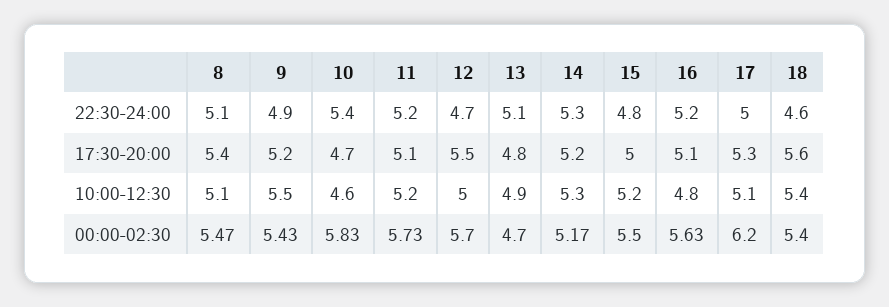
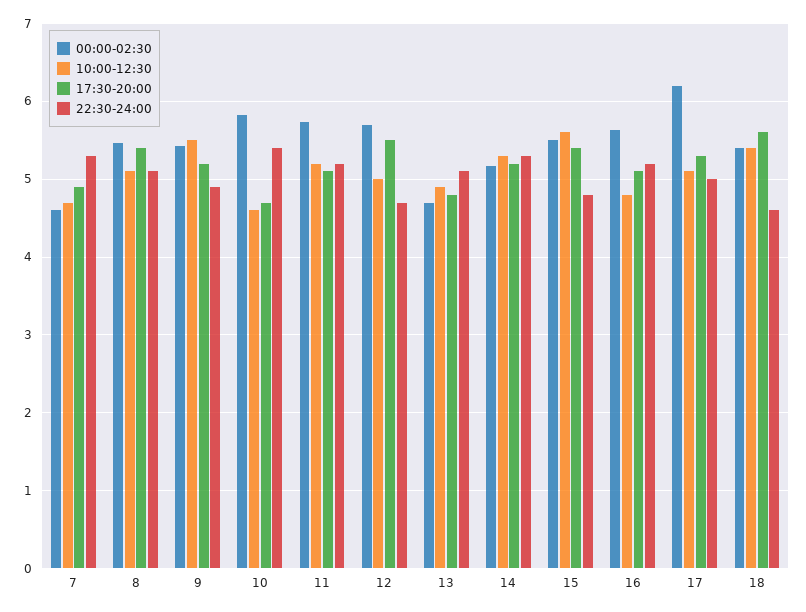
  {
    "22:30-24:00": {
      "8": 5.1,
      "9": 4.9,
      "10": 5.4,
      "11": 5.2,
      "12": 4.7,
      "13": 5.1,
      "14": 5.3,
      "15": 4.8,
      "16": 5.2,
      "17": 5,
-     "18": 4.6
+     "18": 4.6,
+     "7": 5.3
    },
    "17:30-20:00": {
      "8": 5.4,
      "9": 5.2,
      "10": 4.7,
      "11": 5.1,
      "12": 5.5,
      "13": 4.8,
      "14": 5.2,
-     "15": 5,
+     "15": 5.4,
      "16": 5.1,
      "17": 5.3,
-     "18": 5.6
+     "18": 5.6,
+     "7": 4.9
    },
    "10:00-12:30": {
      "8": 5.1,
      "9": 5.5,
      "10": 4.6,
      "11": 5.2,
      "12": 5,
      "13": 4.9,
      "14": 5.3,
-     "15": 5.2,
+     "15": 5.6,
      "16": 4.8,
      "17": 5.1,
-     "18": 5.4
+     "18": 5.4,
+     "7": 4.7
    },
    "00:00-02:30": {
      "8": 5.47,
      "9": 5.43,
      "10": 5.83,
      "11": 5.73,
      "12": 5.7,
      "13": 4.7,
      "14": 5.17,
      "15": 5.5,
      "16": 5.63,
      "17": 6.2,
-     "18": 5.4
+     "18": 5.4,
+     "7": 4.6
    }
  }

